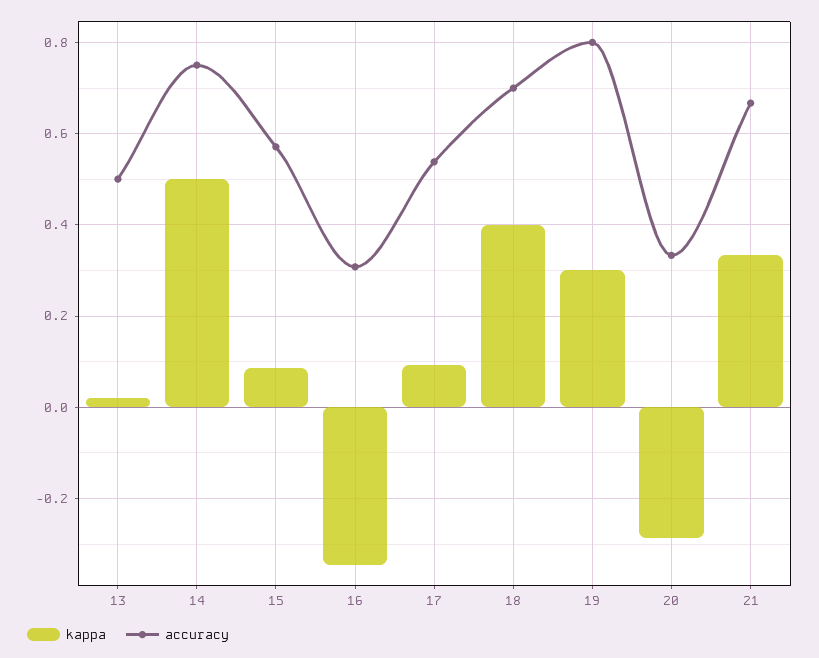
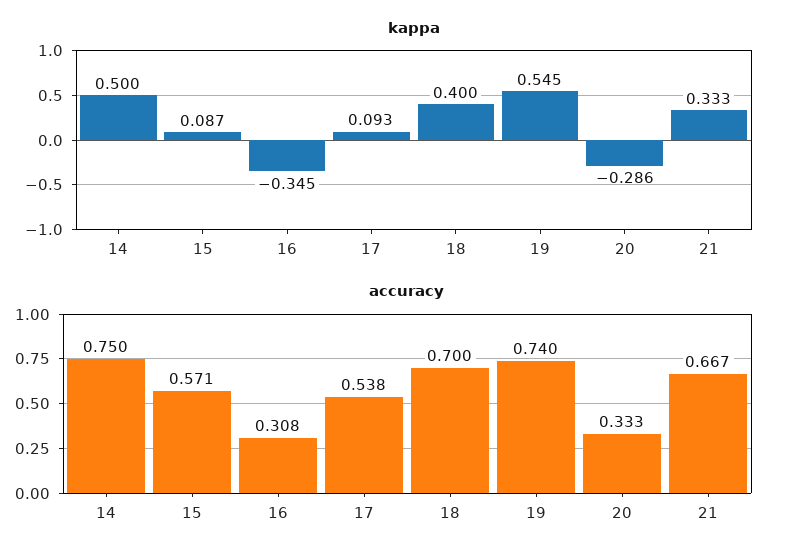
  {
    "kappa": {
-     "13": 0.02,
      "14": 0.5,
      "15": 0.087,
      "16": -0.345,
      "17": 0.093,
      "18": 0.4,
-     "19": 0.3,
+     "19": 0.545,
      "20": -0.286,
      "21": 0.333
    },
    "accuracy": {
-     "13": 0.5,
      "14": 0.75,
      "15": 0.571,
      "16": 0.308,
      "17": 0.538,
      "18": 0.7,
-     "19": 0.8,
+     "19": 0.74,
      "20": 0.333,
      "21": 0.667
    }
  }

